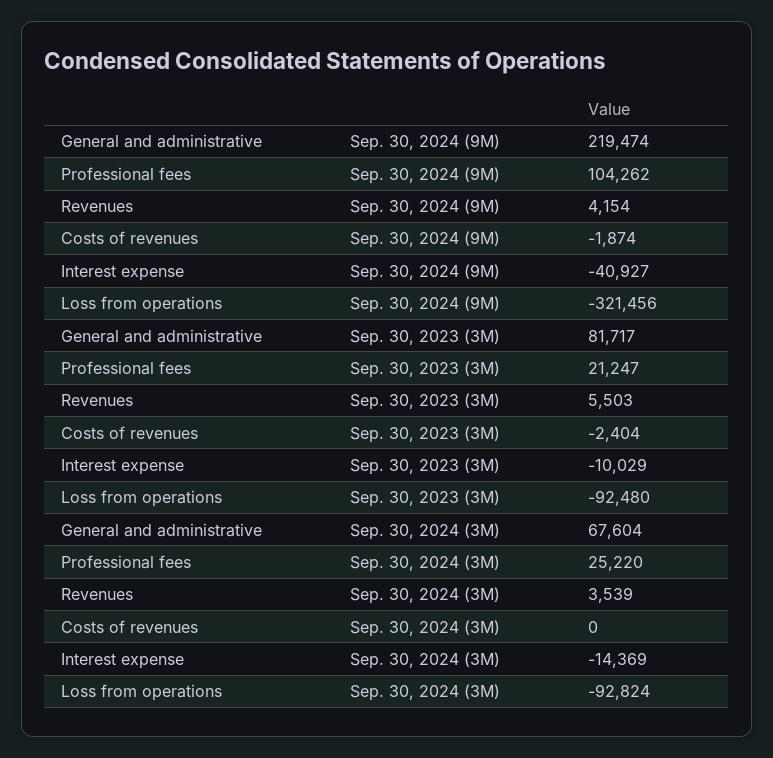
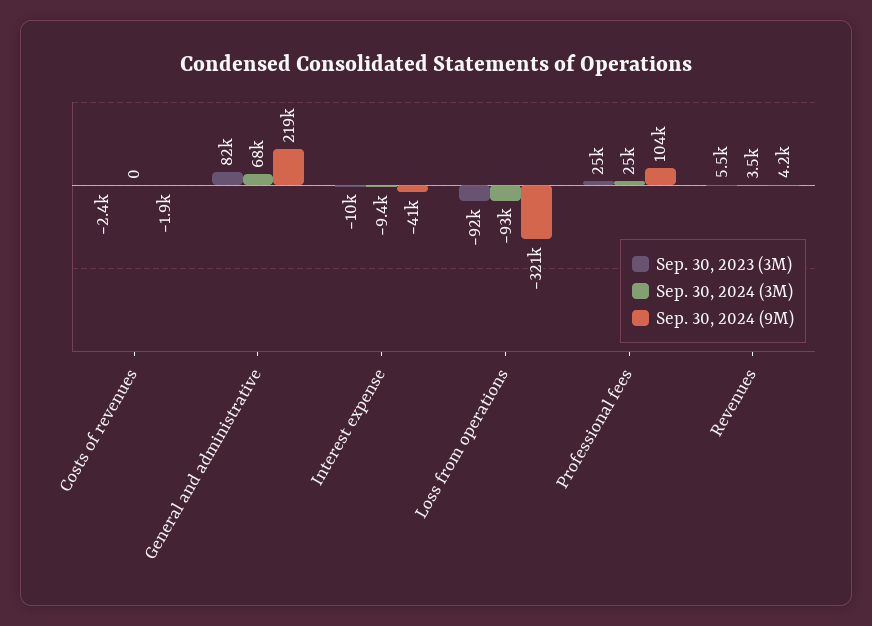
  {
    "Sep. 30, 2024 (9M)": {
      "General and administrative": 219474,
      "Professional fees": 104262,
      "Revenues": 4154,
      "Costs of revenues": -1874,
      "Interest expense": -40927,
      "Loss from operations": -321456
    },
    "Sep. 30, 2023 (3M)": {
      "General and administrative": 81717,
-     "Professional fees": 21247,
+     "Professional fees": 25000,
      "Revenues": 5503,
      "Costs of revenues": -2404,
      "Interest expense": -10029,
      "Loss from operations": -92480
    },
    "Sep. 30, 2024 (3M)": {
      "General and administrative": 67604,
      "Professional fees": 25220,
      "Revenues": 3539,
      "Costs of revenues": 0,
-     "Interest expense": -14369,
+     "Interest expense": -9400,
      "Loss from operations": -92824
    }
  }

